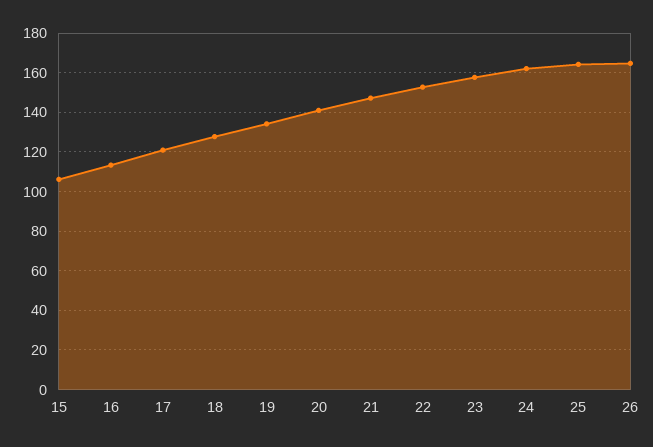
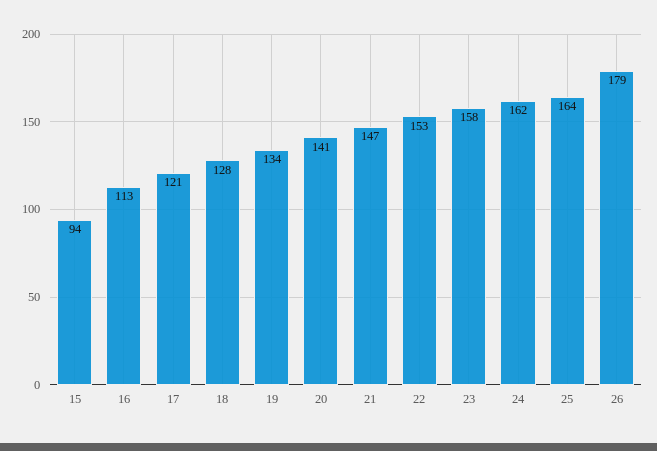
  {
-   "15": 105,
+   "15": 94,
    "16": 113,
    "17": 121,
    "18": 128,
    "19": 134,
    "20": 141,
    "21": 147,
    "22": 153,
    "23": 158,
    "24": 162,
    "25": 164,
-   "26": 165
+   "26": 179
  }

